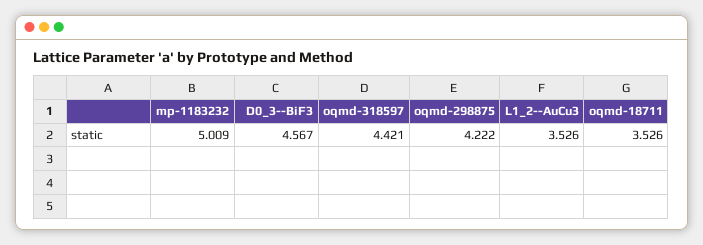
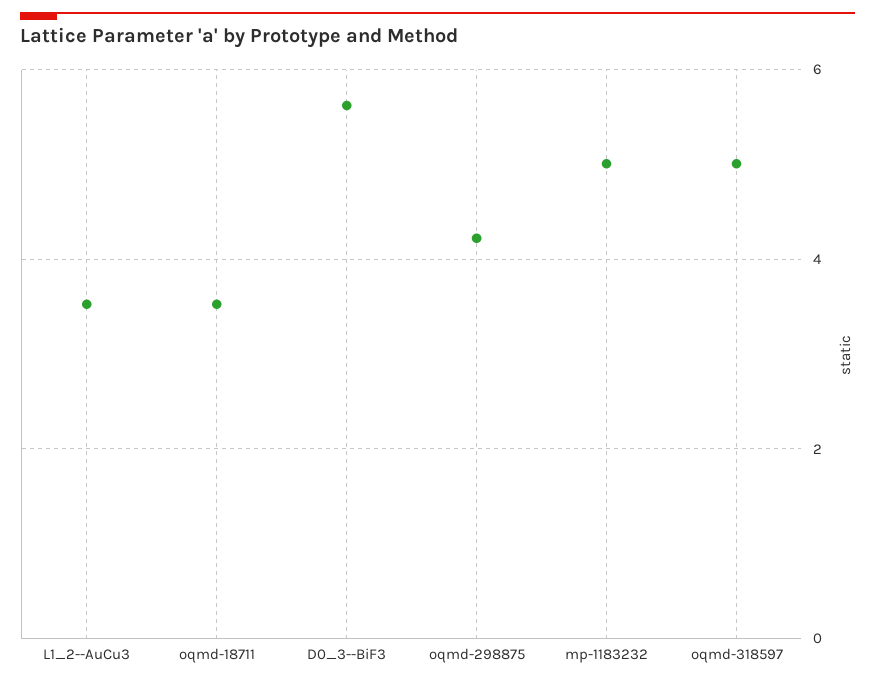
  {
    "mp-1183232": 5.009,
-   "D0_3--BiF3": 4.567,
+   "D0_3--BiF3": 5.6,
-   "oqmd-318597": 4.421,
+   "oqmd-318597": 5,
    "oqmd-298875": 4.222,
    "L1_2--AuCu3": 3.526,
    "oqmd-18711": 3.526
  }

